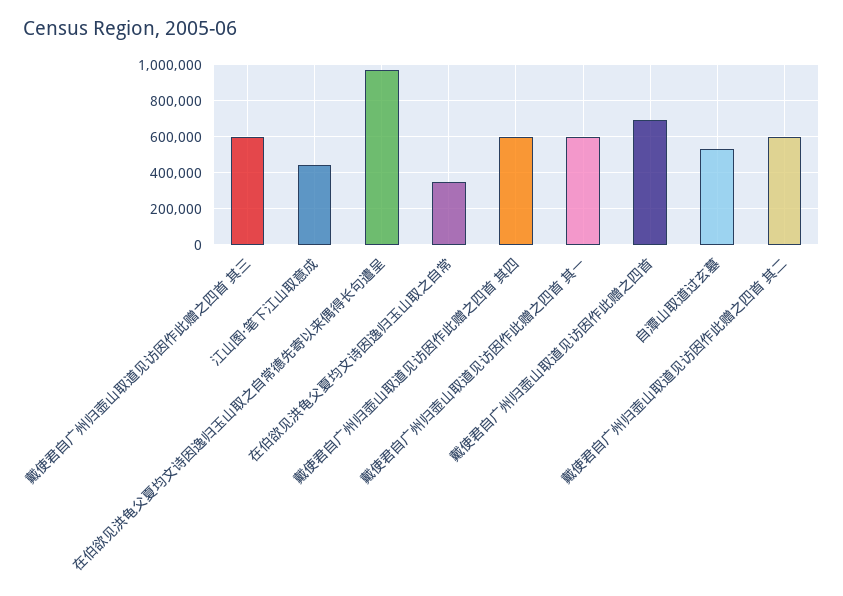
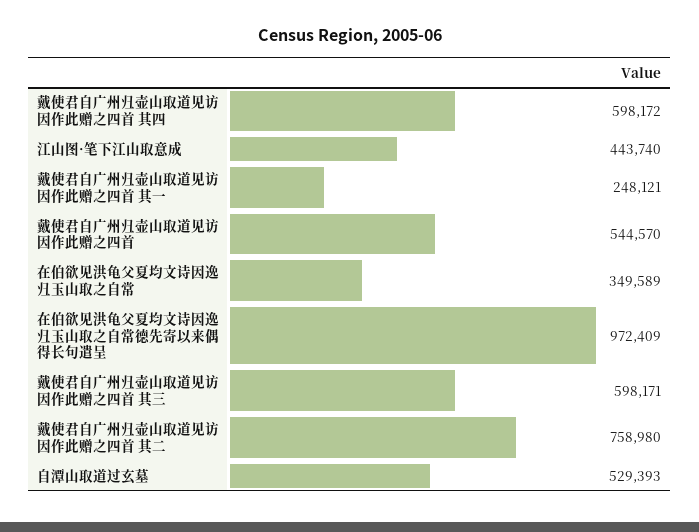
  {
    "戴使君自广州归壶山取道见访因作此赠之四首 其三": 598171,
    "江山图·笔下江山取意成": 443740,
    "在伯欲见洪龟父夏均文诗因逸归玉山取之自常德先寄以来偶得长句遣呈": 972409,
    "在伯欲见洪龟父夏均文诗因逸归玉山取之自常": 349589,
    "戴使君自广州归壶山取道见访因作此赠之四首 其四": 598172,
-   "戴使君自广州归壶山取道见访因作此赠之四首 其一": 600000,
+   "戴使君自广州归壶山取道见访因作此赠之四首 其一": 248121,
-   "戴使君自广州归壶山取道见访因作此赠之四首": 700000,
+   "戴使君自广州归壶山取道见访因作此赠之四首": 544570,
    "自潭山取道过玄墓": 529393,
-   "戴使君自广州归壶山取道见访因作此赠之四首 其二": 600000
+   "戴使君自广州归壶山取道见访因作此赠之四首 其二": 758980
  }

